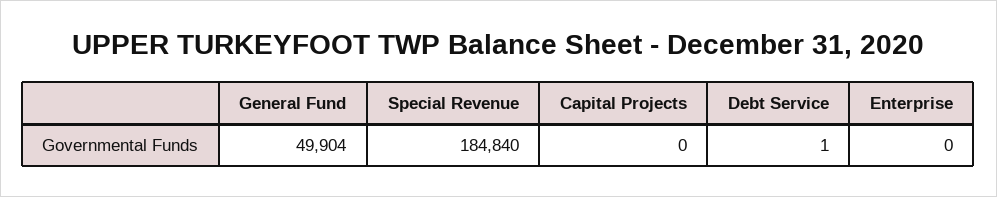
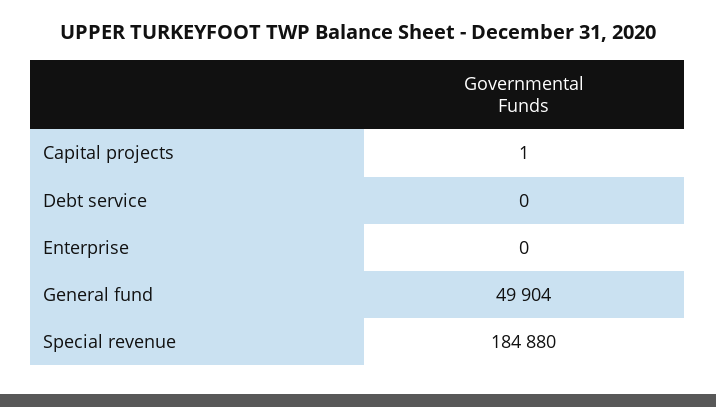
  {
    "General Fund": 49904,
-   "Special Revenue": 184840,
+   "Special Revenue": 184880,
-   "Capital Projects": 0,
+   "Capital Projects": 1,
-   "Debt Service": 1,
+   "Debt Service": 0,
    "Enterprise": 0
  }

